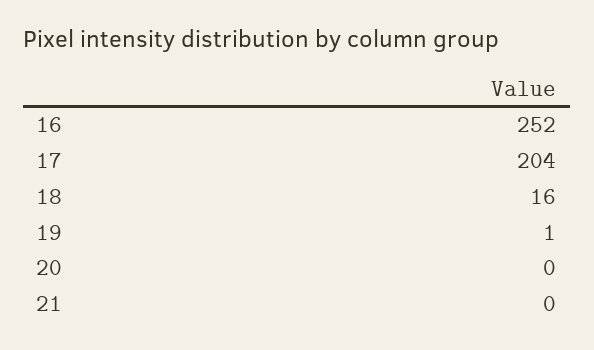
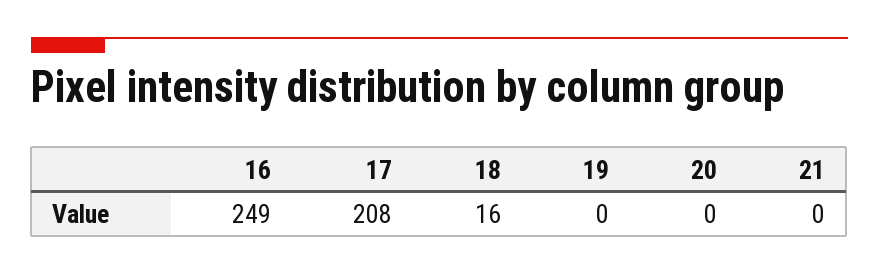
  {
-   "16": 252,
+   "16": 249,
-   "17": 204,
+   "17": 208,
    "18": 16,
-   "19": 1,
+   "19": 0,
    "20": 0,
    "21": 0
  }

